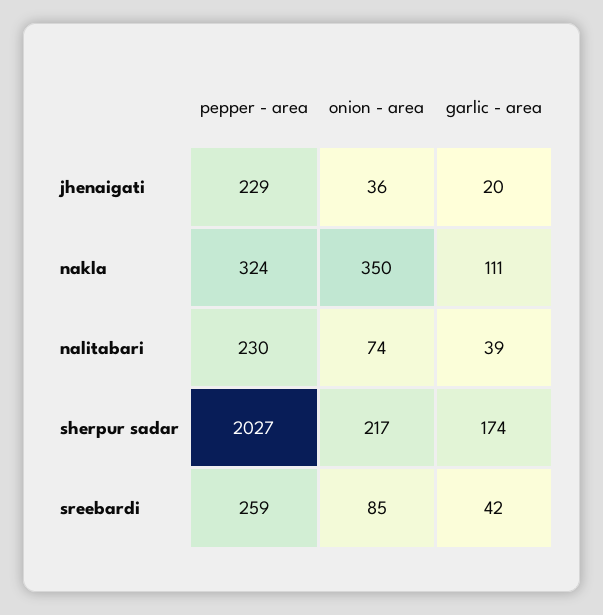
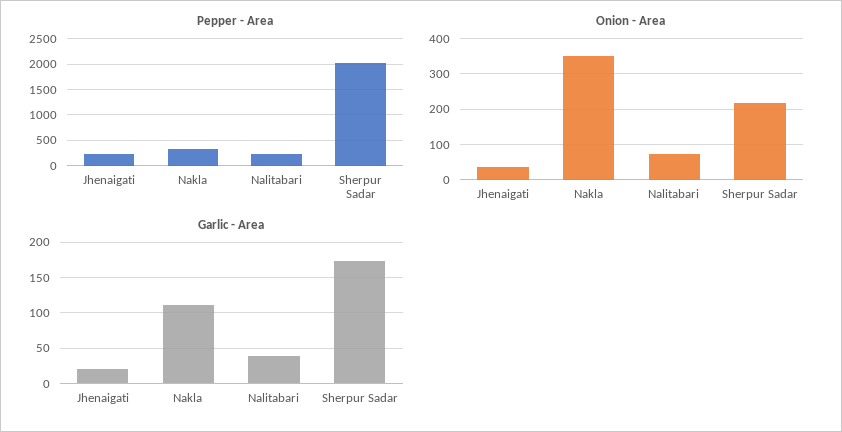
  {
    "pepper - area": {
      "jhenaigati": 229,
      "nakla": 324,
      "nalitabari": 230,
-     "sherpur sadar": 2027,
+     "sherpur sadar": 2027
-     "sreebardi": 259
    },
    "onion - area": {
      "jhenaigati": 36,
      "nakla": 350,
      "nalitabari": 74,
-     "sherpur sadar": 217,
+     "sherpur sadar": 217
-     "sreebardi": 85
    },
    "garlic - area": {
      "jhenaigati": 20,
      "nakla": 111,
      "nalitabari": 39,
-     "sherpur sadar": 174,
+     "sherpur sadar": 174
-     "sreebardi": 42
    }
  }

